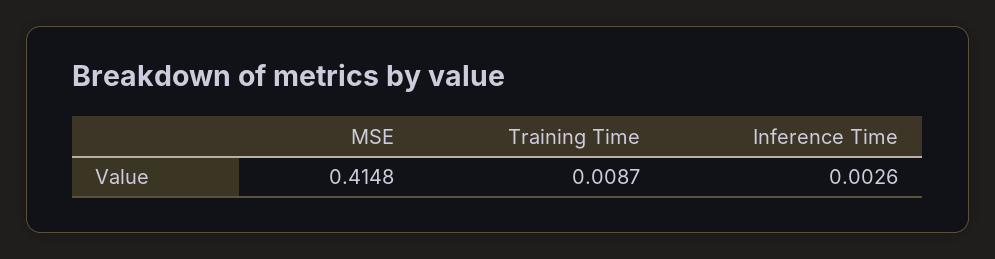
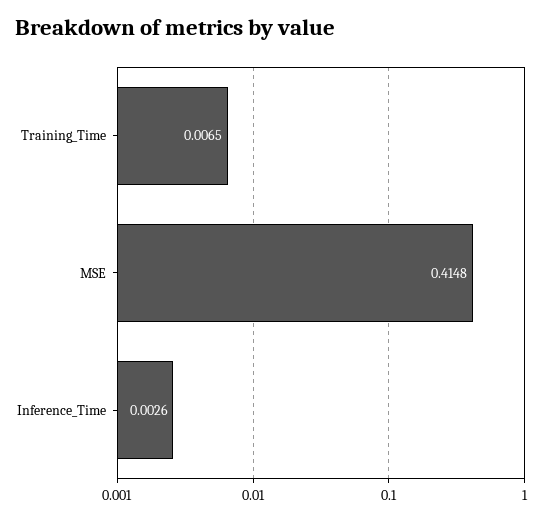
  {
    "MSE": 0.4148,
-   "Training Time": 0.0087,
+   "Training Time": 0.0065,
    "Inference Time": 0.0026
  }

